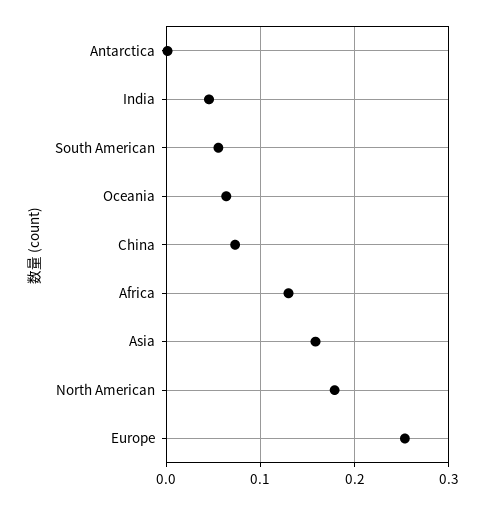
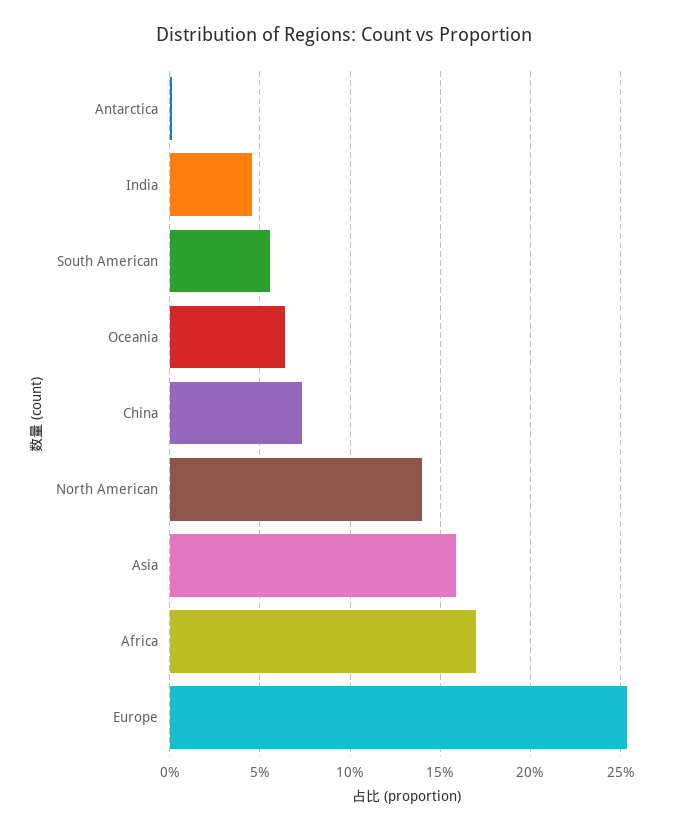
  {
    "Antarctica": 0,
    "India": 0.045,
    "South American": 0.055,
    "Oceania": 0.065,
    "China": 0.075,
-   "Africa": 0.13,
+   "Africa": 0.17,
    "Asia": 0.16,
-   "North American": 0.18,
+   "North American": 0.14,
    "Europe": 0.255
  }

